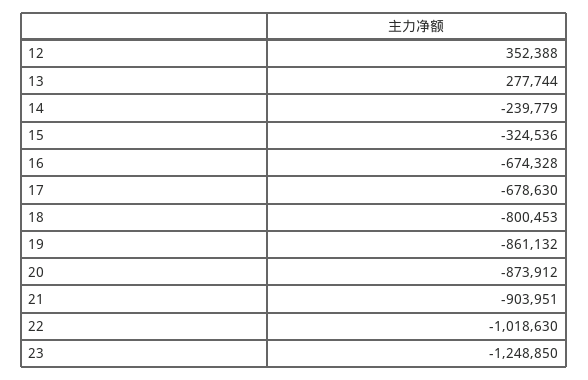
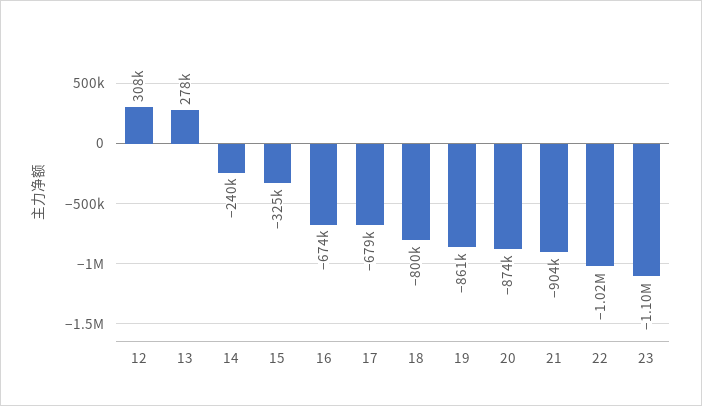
  {
-   "12": 352388,
+   "12": 308000,
    "13": 277744,
    "14": -239779,
    "15": -324536,
    "16": -674328,
    "17": -678630,
    "18": -800453,
    "19": -861132,
    "20": -873912,
    "21": -903951,
    "22": -1018630,
-   "23": -1248850
+   "23": -1100000
  }

